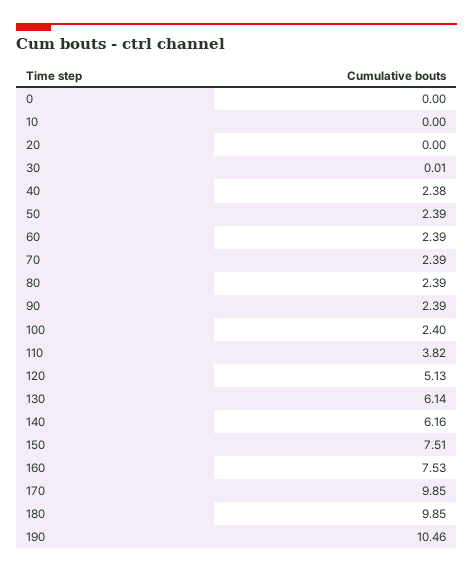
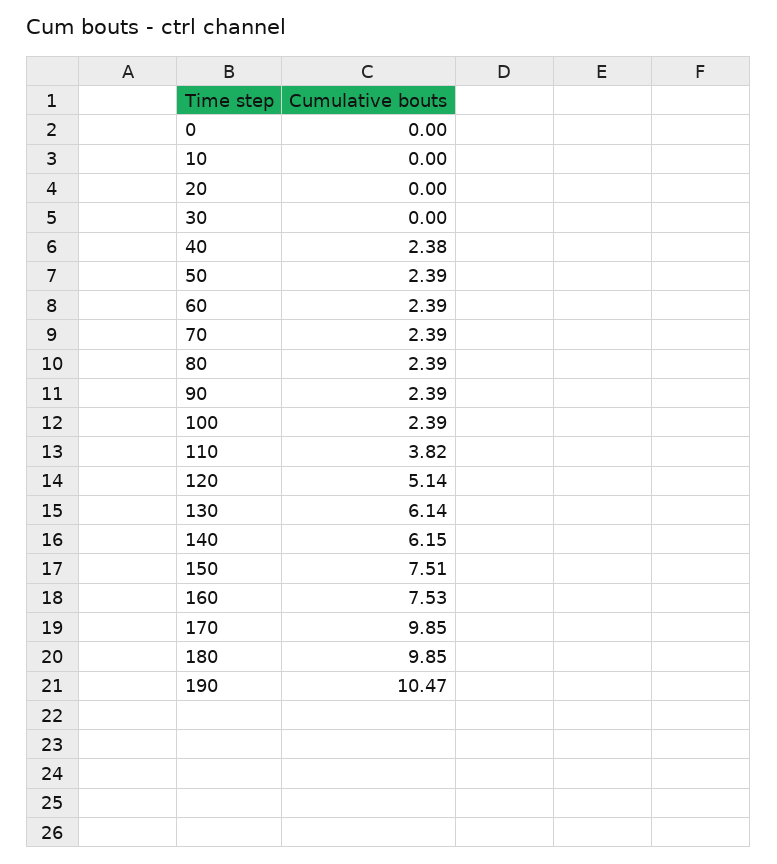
  {
    "0": 0,
    "10": 0,
    "20": 0,
-   "30": 0.01,
+   "30": 0,
    "40": 2.38,
    "50": 2.39,
    "60": 2.39,
    "70": 2.39,
    "80": 2.39,
    "90": 2.39,
-   "100": 2.4,
+   "100": 2.39,
    "110": 3.82,
-   "120": 5.13,
+   "120": 5.14,
    "130": 6.14,
-   "140": 6.16,
+   "140": 6.15,
    "150": 7.51,
    "160": 7.53,
    "170": 9.85,
    "180": 9.85,
-   "190": 10.46
+   "190": 10.47
  }

